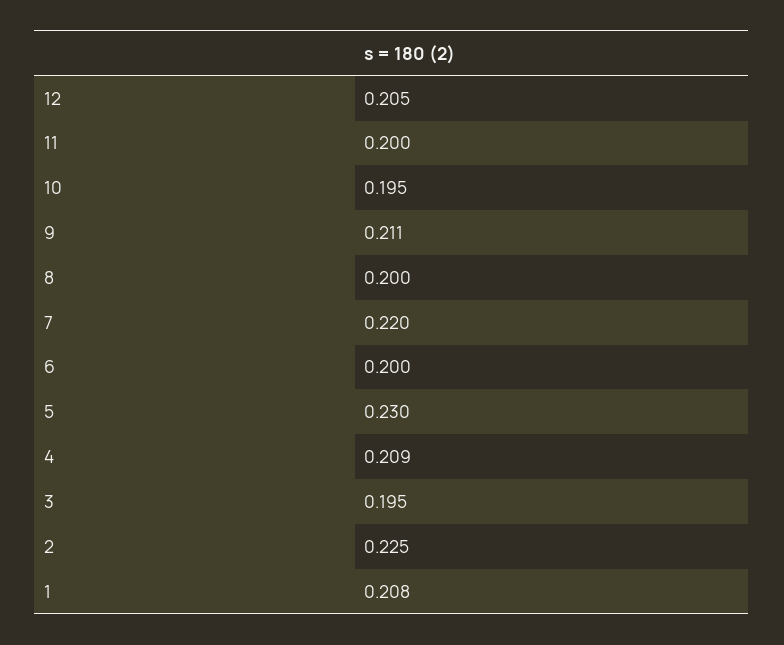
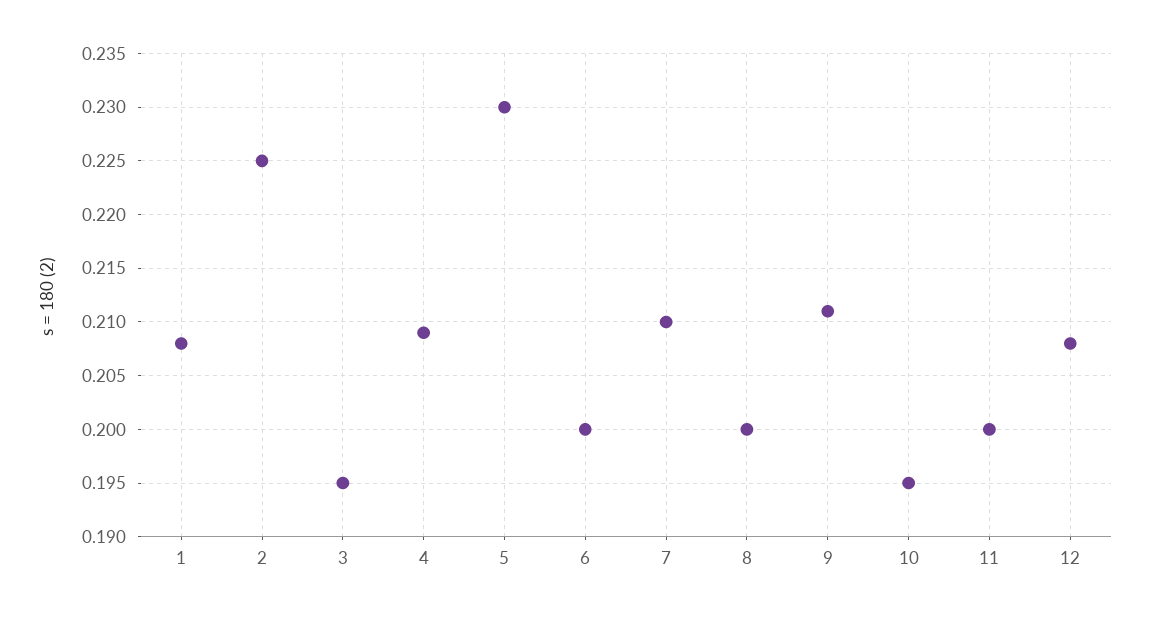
  {
-   "12": 0.205,
+   "12": 0.208,
    "11": 0.2,
    "10": 0.195,
    "9": 0.211,
    "8": 0.2,
-   "7": 0.22,
+   "7": 0.21,
    "6": 0.2,
    "5": 0.23,
    "4": 0.209,
    "3": 0.195,
    "2": 0.225,
    "1": 0.208
  }

